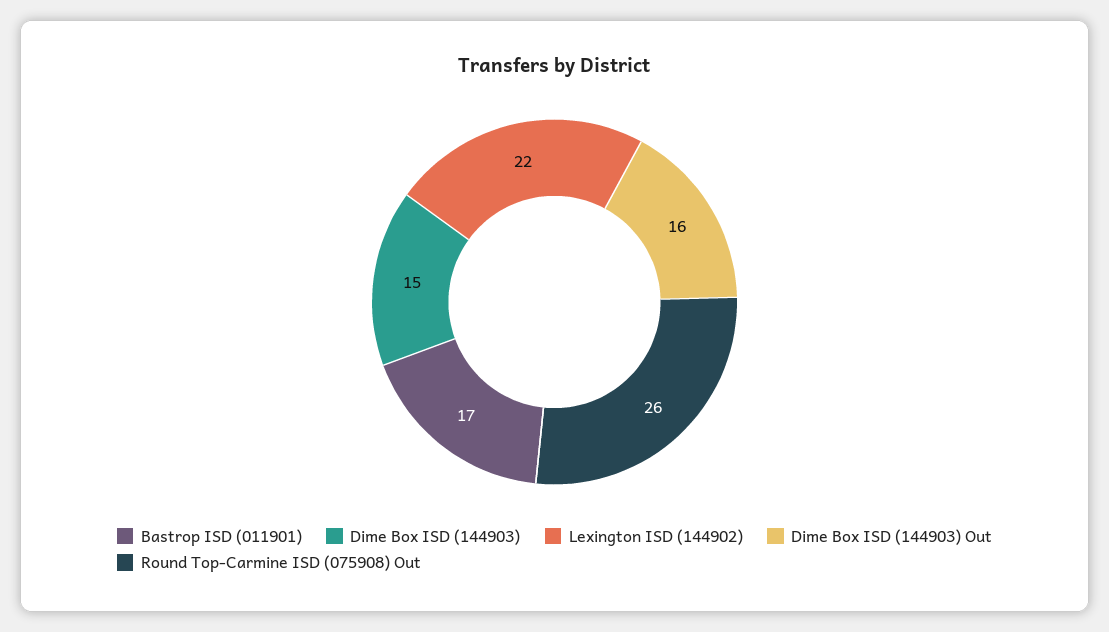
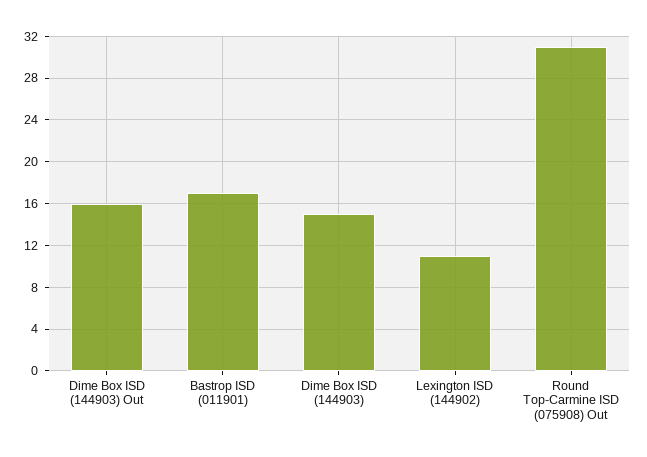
  {
    "Bastrop ISD (011901)": 17,
    "Dime Box ISD (144903)": 15,
-   "Lexington ISD (144902)": 22,
+   "Lexington ISD (144902)": 11,
    "Dime Box ISD (144903) Out": 16,
-   "Round Top-Carmine ISD (075908) Out": 26
+   "Round Top-Carmine ISD (075908) Out": 31
  }

